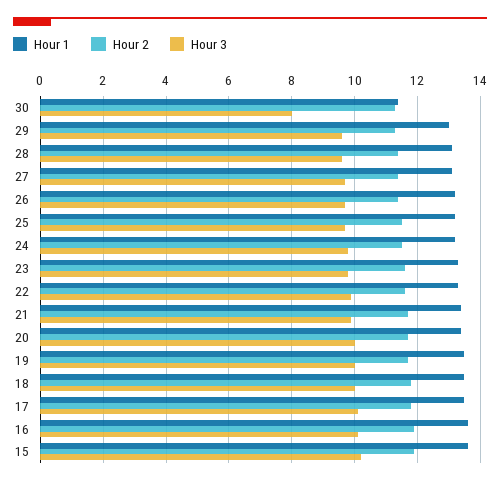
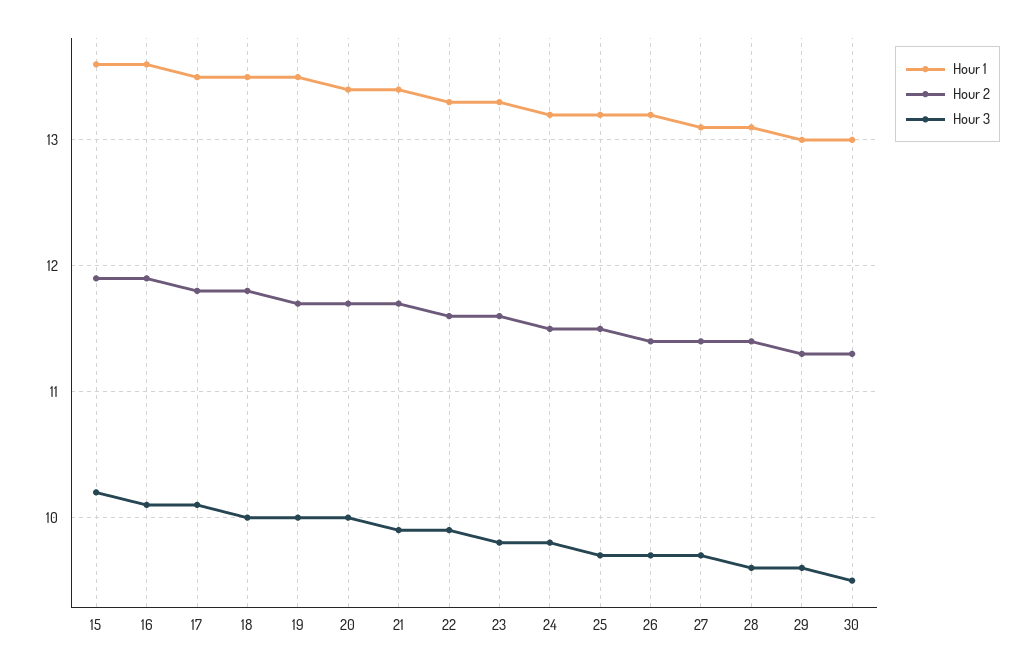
  {
    "Hour 1": {
-     "30": 11.5,
+     "30": 13,
      "29": 13,
      "28": 13.1,
      "27": 13.1,
      "26": 13.2,
      "25": 13.2,
      "24": 13.2,
      "23": 13.3,
      "22": 13.3,
      "21": 13.4,
      "20": 13.4,
      "19": 13.5,
      "18": 13.5,
      "17": 13.5,
      "16": 13.6,
      "15": 13.6
    },
    "Hour 2": {
      "30": 11.3,
      "29": 11.3,
      "28": 11.4,
      "27": 11.4,
      "26": 11.4,
      "25": 11.5,
      "24": 11.5,
      "23": 11.6,
      "22": 11.6,
      "21": 11.7,
      "20": 11.7,
      "19": 11.7,
      "18": 11.8,
      "17": 11.8,
      "16": 11.9,
      "15": 11.9
    },
    "Hour 3": {
-     "30": 8,
+     "30": 9.5,
      "29": 9.6,
      "28": 9.6,
      "27": 9.7,
      "26": 9.7,
      "25": 9.7,
      "24": 9.8,
      "23": 9.8,
      "22": 9.9,
      "21": 9.9,
      "20": 10,
      "19": 10,
      "18": 10,
      "17": 10.1,
      "16": 10.1,
      "15": 10.2
    }
  }

